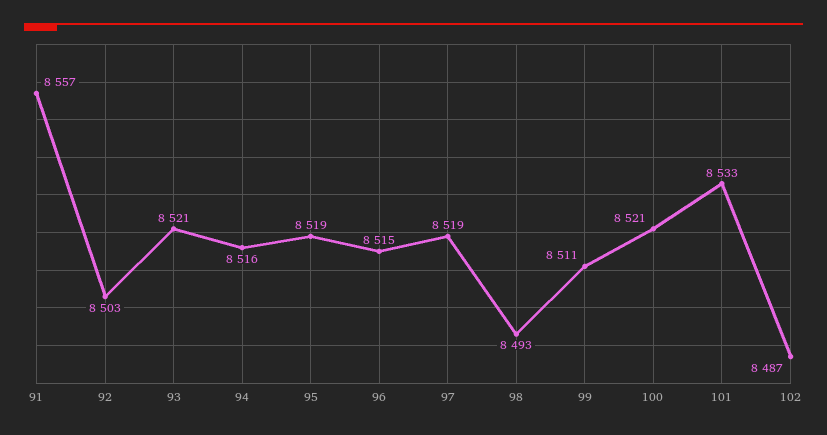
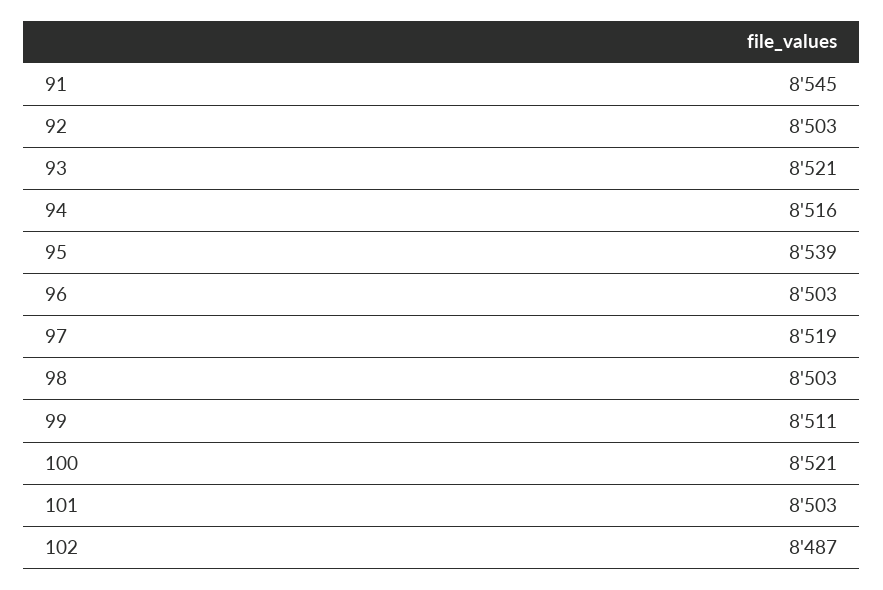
  {
-   "91": 8557,
+   "91": 8545,
    "92": 8503,
    "93": 8521,
    "94": 8516,
-   "95": 8519,
+   "95": 8539,
-   "96": 8515,
+   "96": 8503,
    "97": 8519,
-   "98": 8493,
+   "98": 8503,
    "99": 8511,
    "100": 8521,
-   "101": 8533,
+   "101": 8503,
    "102": 8487
  }

